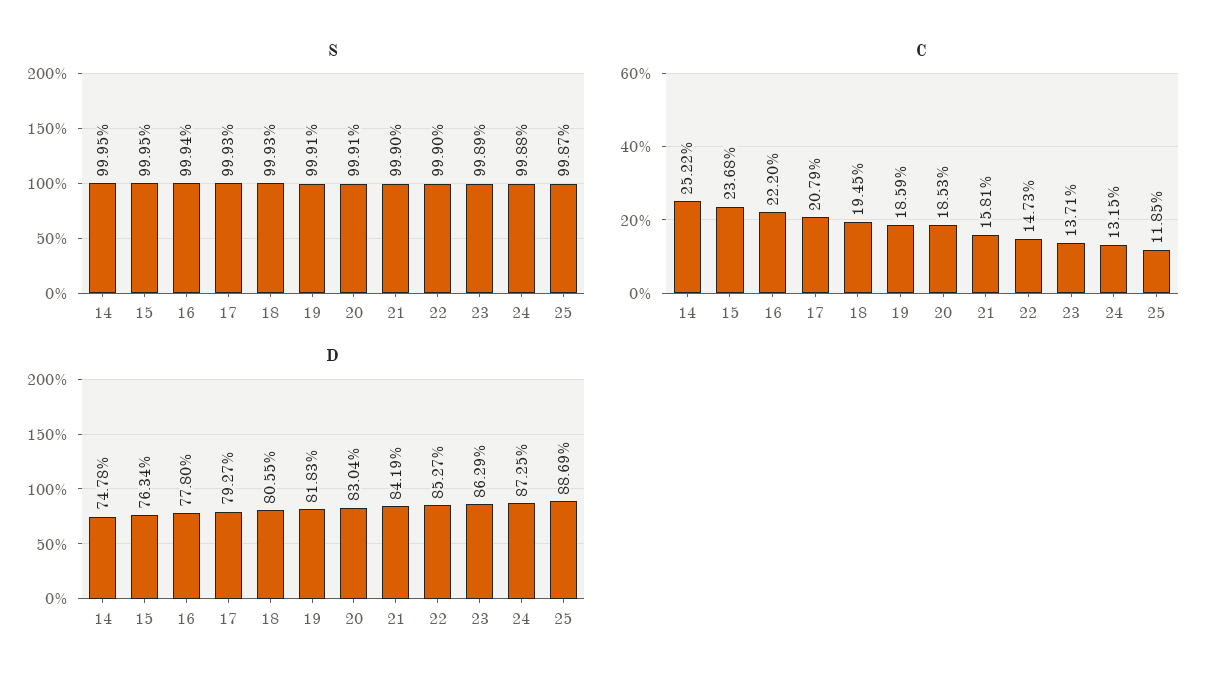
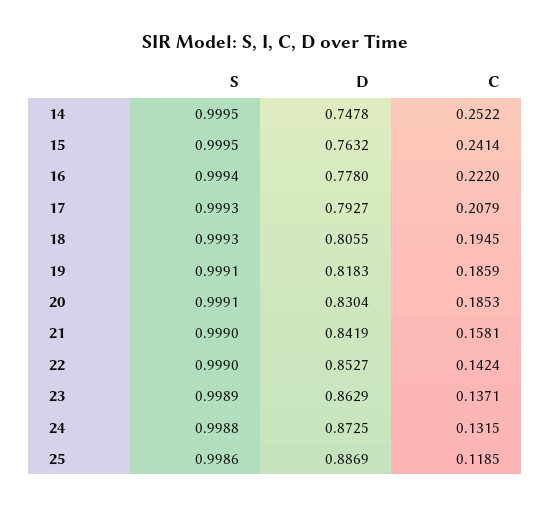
  {
    "S": {
      "14": 0.9995,
      "15": 0.9995,
      "16": 0.9994,
      "17": 0.9993,
      "18": 0.9993,
      "19": 0.9991,
      "20": 0.9991,
      "21": 0.999,
      "22": 0.999,
      "23": 0.9989,
      "24": 0.9988,
-     "25": 0.9987
+     "25": 0.9986
    },
    "C": {
      "14": 0.2522,
-     "15": 0.2368,
+     "15": 0.2414,
      "16": 0.222,
      "17": 0.2079,
      "18": 0.1945,
      "19": 0.1859,
      "20": 0.1853,
      "21": 0.1581,
-     "22": 0.1473,
+     "22": 0.1424,
      "23": 0.1371,
      "24": 0.1315,
      "25": 0.1185
    },
    "D": {
      "14": 0.7478,
-     "15": 0.7634,
+     "15": 0.7632,
      "16": 0.778,
      "17": 0.7927,
      "18": 0.8055,
      "19": 0.8183,
      "20": 0.8304,
      "21": 0.8419,
      "22": 0.8527,
      "23": 0.8629,
      "24": 0.8725,
      "25": 0.8869
    }
  }

